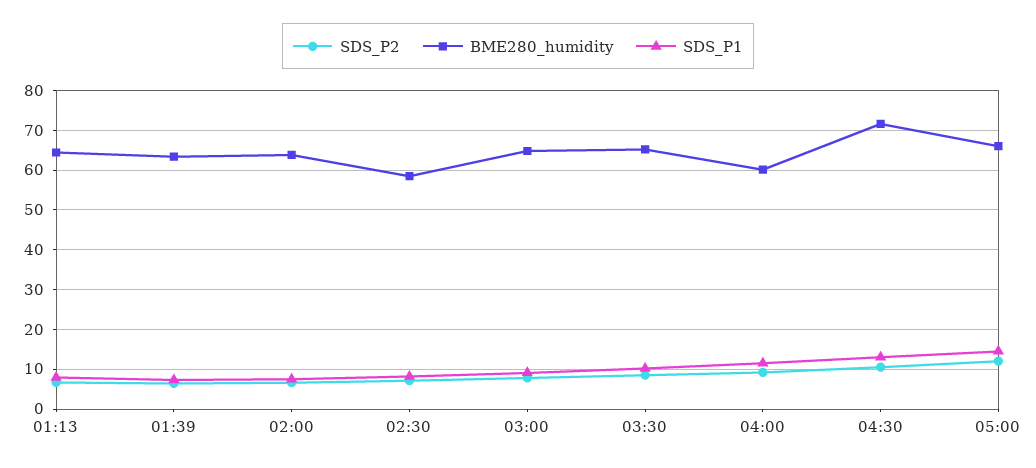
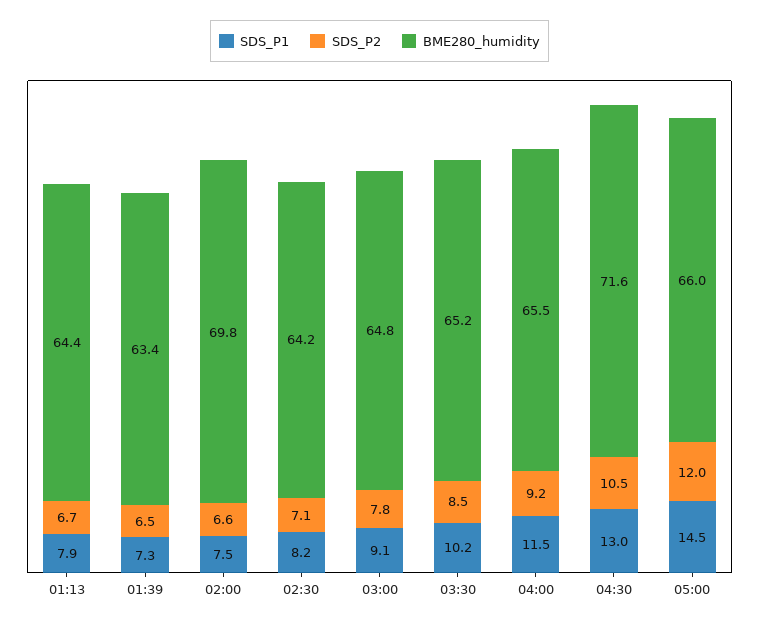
  {
    "SDS_P2": {
      "01:13": 6.7,
      "01:39": 6.5,
      "02:00": 6.6,
      "02:30": 7.1,
      "03:00": 7.8,
      "03:30": 8.5,
      "04:00": 9.2,
      "04:30": 10.5,
      "05:00": 12
    },
    "BME280_humidity": {
      "01:13": 64.4,
      "01:39": 63.4,
-     "02:00": 64,
+     "02:00": 69.8,
-     "02:30": 58,
+     "02:30": 64.2,
      "03:00": 64.8,
      "03:30": 65.2,
-     "04:00": 60,
+     "04:00": 65.5,
      "04:30": 71.6,
      "05:00": 66
    },
    "SDS_P1": {
      "01:13": 7.9,
      "01:39": 7.3,
      "02:00": 7.5,
      "02:30": 8.2,
      "03:00": 9.1,
      "03:30": 10.2,
      "04:00": 11.5,
      "04:30": 13,
      "05:00": 14.5
    }
  }

